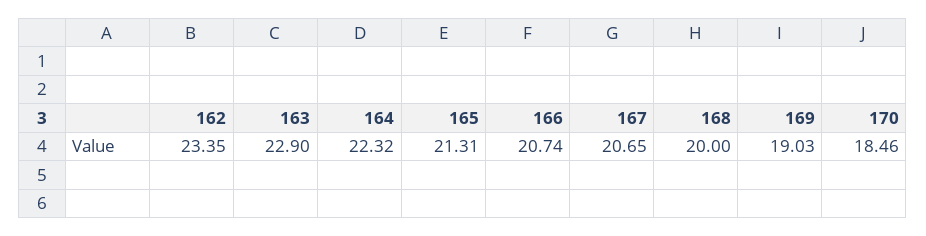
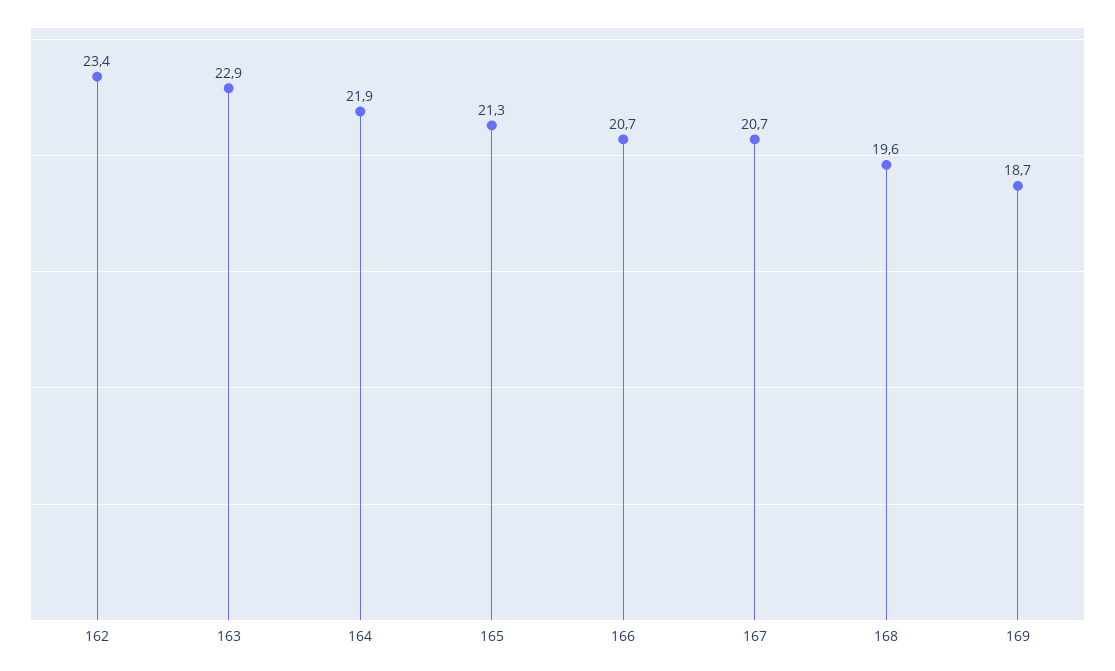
  {
    "162": 23.35,
    "163": 22.9,
-   "164": 22.32,
+   "164": 21.9,
    "165": 21.31,
    "166": 20.74,
    "167": 20.65,
-   "168": 20,
+   "168": 19.6,
-   "169": 19.03,
+   "169": 18.7
-   "170": 18.46
  }

